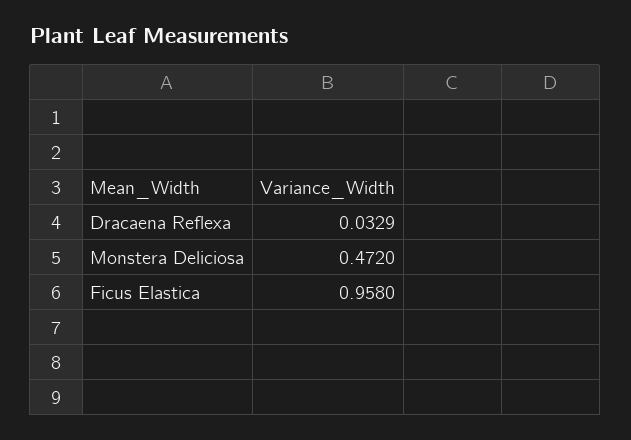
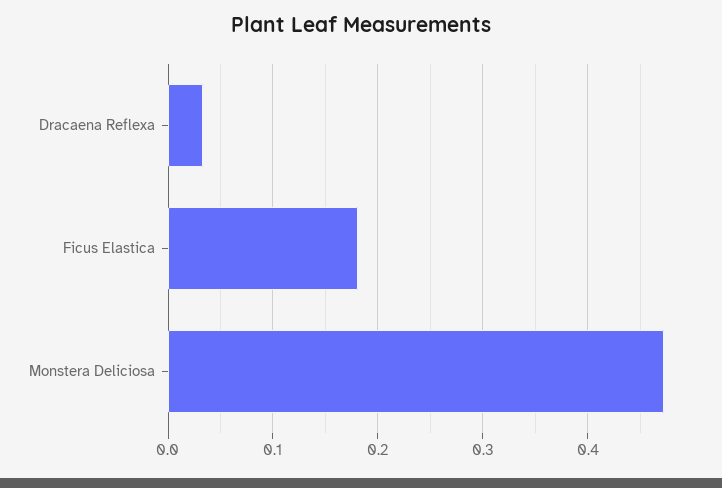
  {
    "Dracaena Reflexa": 0.0329,
    "Monstera Deliciosa": 0.472,
-   "Ficus Elastica": 0.958
+   "Ficus Elastica": 0.18
  }

